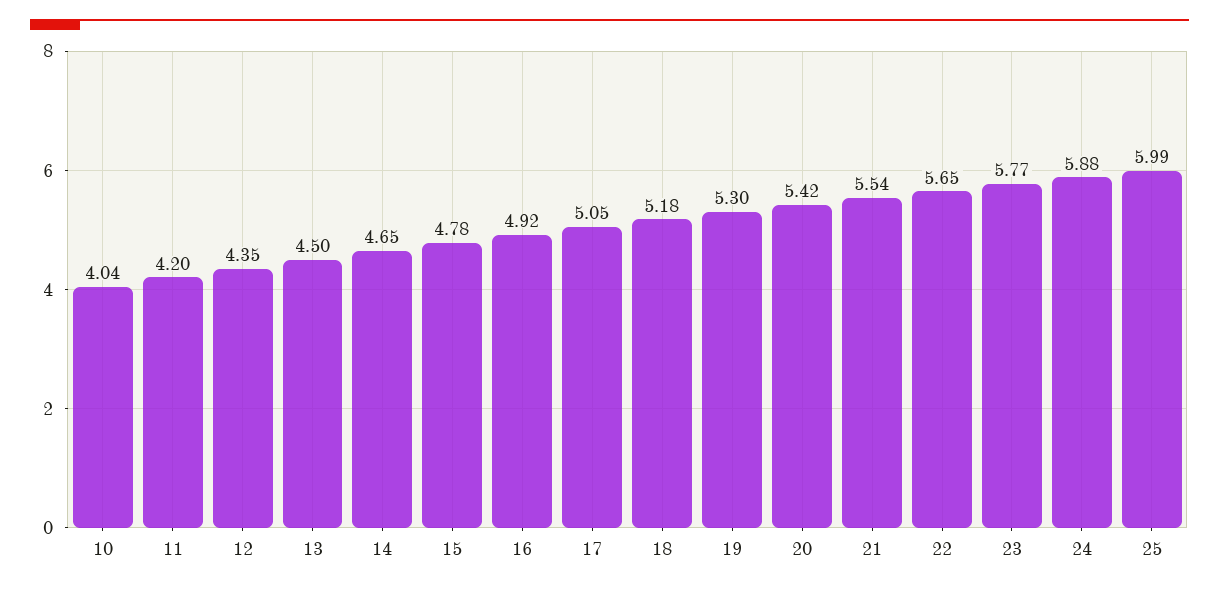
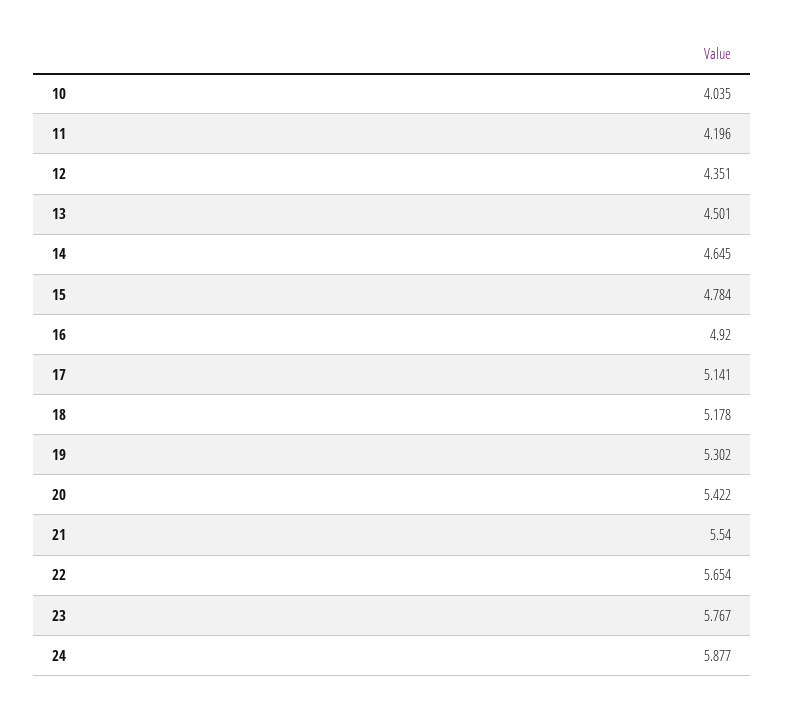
  {
    "10": 4.035,
    "11": 4.196,
    "12": 4.351,
    "13": 4.501,
    "14": 4.645,
    "15": 4.784,
    "16": 4.92,
-   "17": 5.05,
+   "17": 5.141,
    "18": 5.178,
    "19": 5.302,
    "20": 5.422,
    "21": 5.54,
    "22": 5.654,
    "23": 5.767,
-   "24": 5.877,
+   "24": 5.877
-   "25": 5.99
  }

